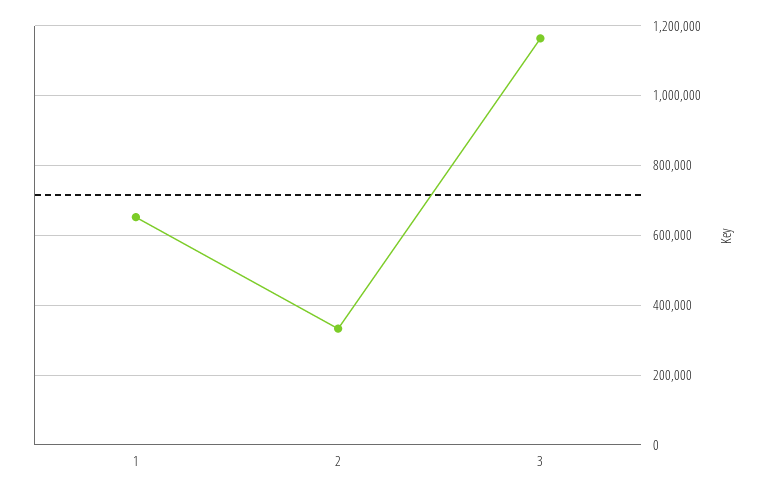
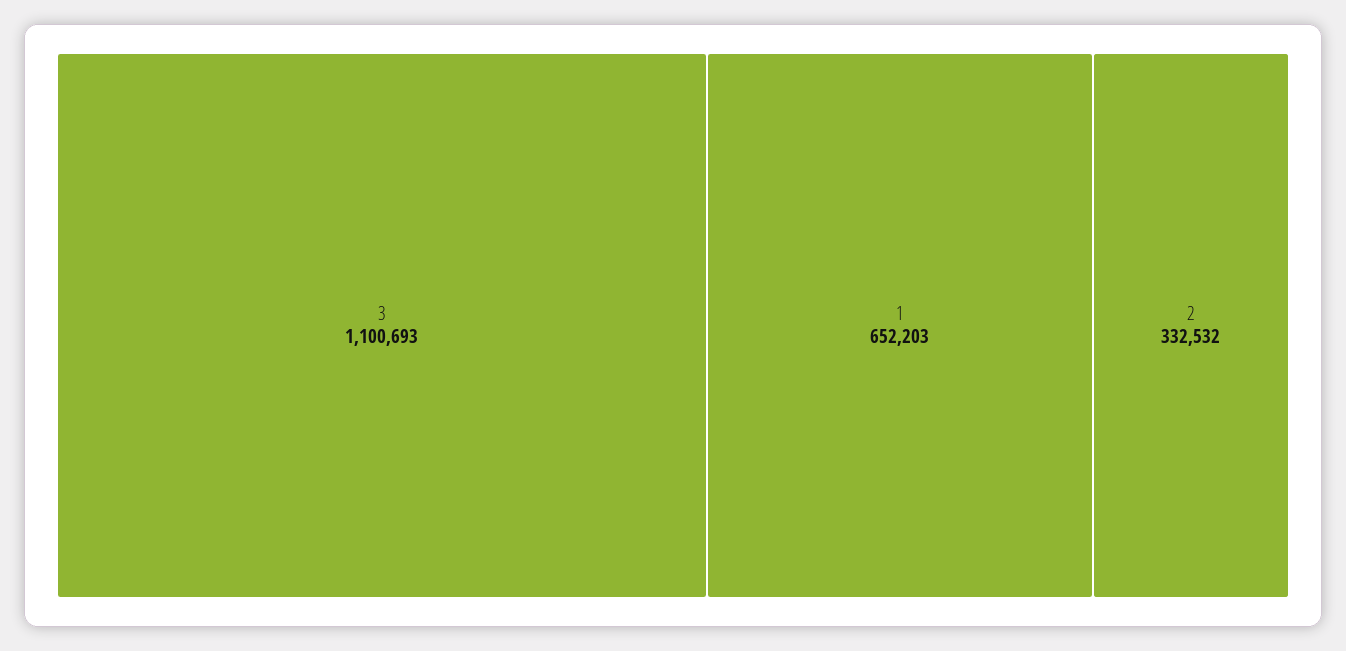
  {
    "1": 652203,
    "2": 332532,
-   "3": 1160000
+   "3": 1100693
  }

